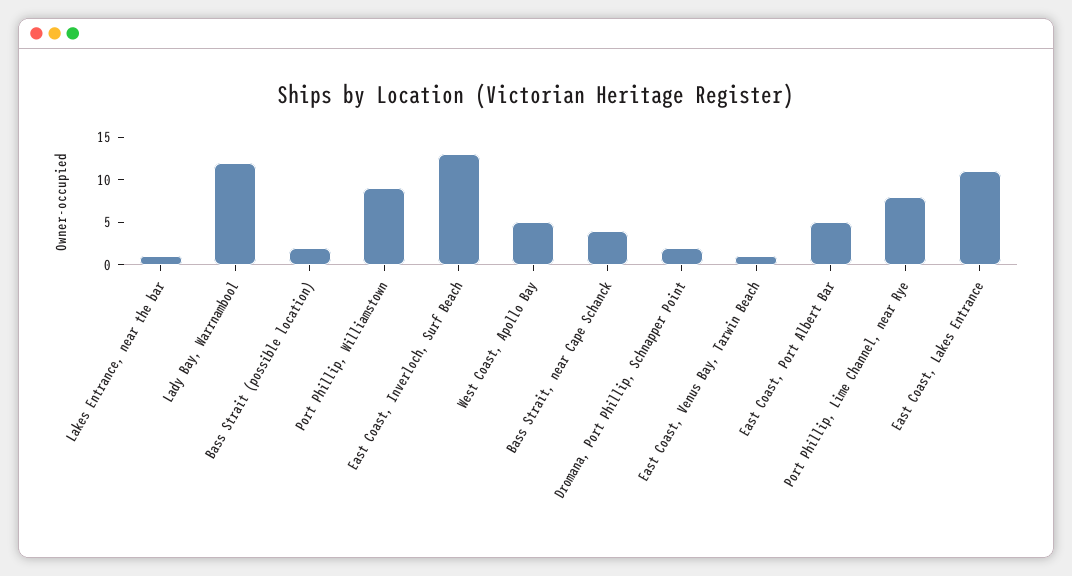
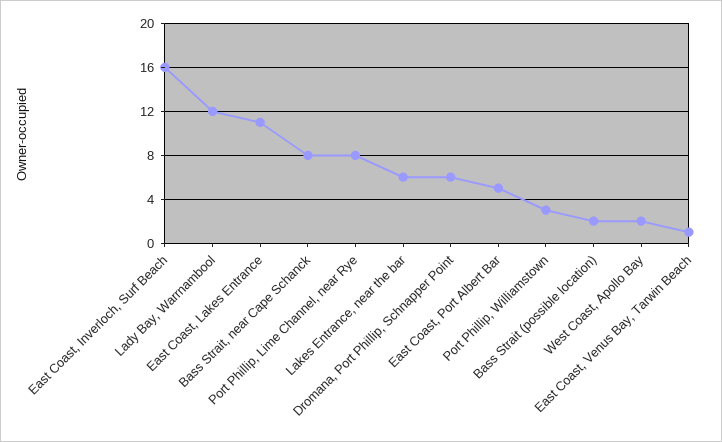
  {
-   "Lakes Entrance, near the bar": 1,
+   "Lakes Entrance, near the bar": 6,
    "Lady Bay, Warrnambool": 12,
    "Bass Strait (possible location)": 2,
-   "Port Phillip, Williamstown": 9,
+   "Port Phillip, Williamstown": 3,
-   "East Coast, Inverloch, Surf Beach": 13,
+   "East Coast, Inverloch, Surf Beach": 16,
-   "West Coast, Apollo Bay": 5,
+   "West Coast, Apollo Bay": 2,
-   "Bass Strait, near Cape Schanck": 4,
+   "Bass Strait, near Cape Schanck": 8,
-   "Dromana, Port Phillip, Schnapper Point": 2,
+   "Dromana, Port Phillip, Schnapper Point": 6,
    "East Coast, Venus Bay, Tarwin Beach": 1,
    "East Coast, Port Albert Bar": 5,
    "Port Phillip, Lime Channel, near Rye": 8,
    "East Coast, Lakes Entrance": 11
  }

